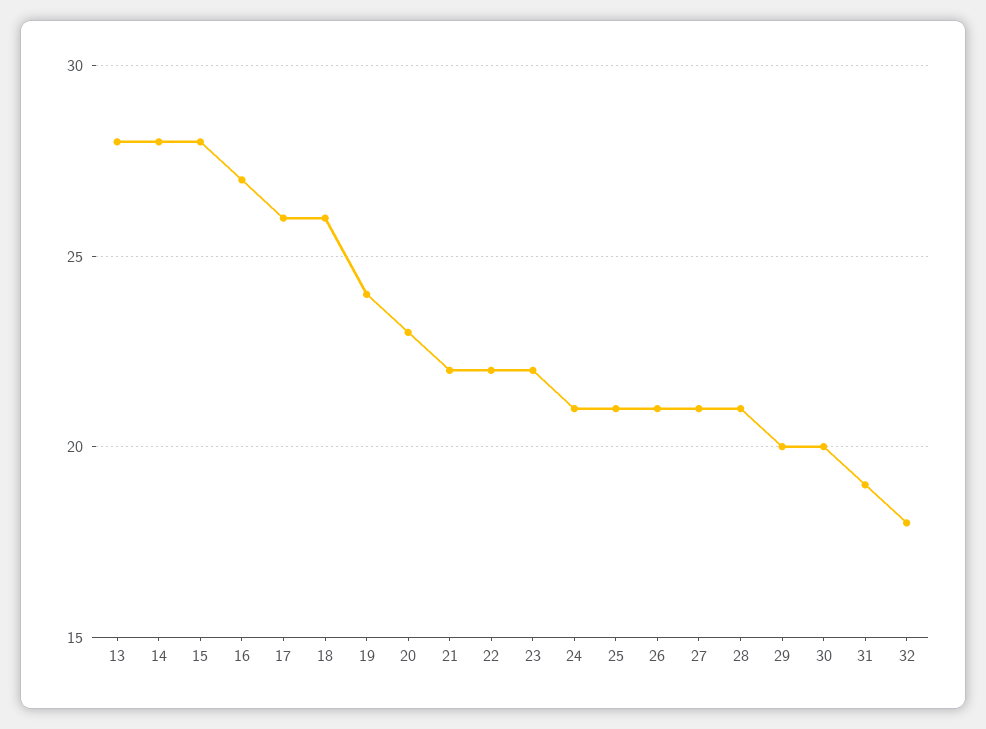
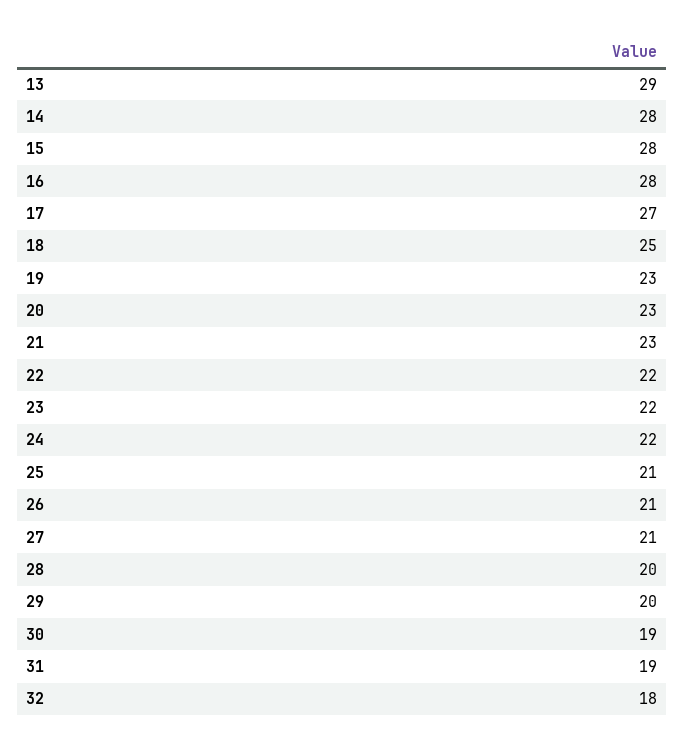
  {
-   "13": 28,
+   "13": 29,
    "14": 28,
    "15": 28,
-   "16": 27,
+   "16": 28,
-   "17": 26,
+   "17": 27,
-   "18": 26,
+   "18": 25,
-   "19": 24,
+   "19": 23,
    "20": 23,
-   "21": 22,
+   "21": 23,
    "22": 22,
    "23": 22,
-   "24": 21,
+   "24": 22,
    "25": 21,
    "26": 21,
    "27": 21,
-   "28": 21,
+   "28": 20,
    "29": 20,
-   "30": 20,
+   "30": 19,
    "31": 19,
    "32": 18
  }

